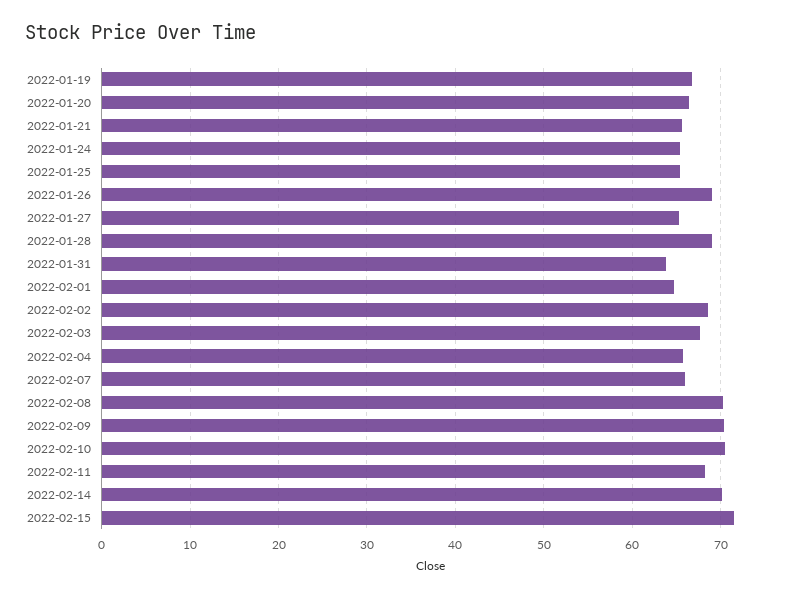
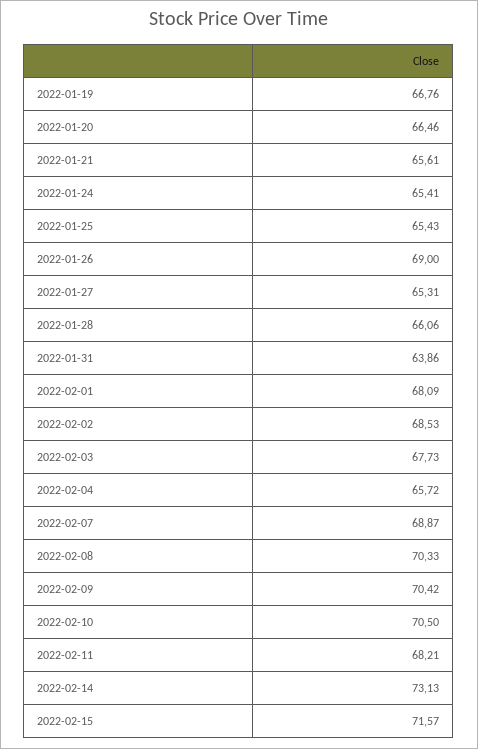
  {
    "2022-01-19": 66.76,
    "2022-01-20": 66.46,
    "2022-01-21": 65.61,
    "2022-01-24": 65.41,
    "2022-01-25": 65.43,
    "2022-01-26": 69,
    "2022-01-27": 65.31,
-   "2022-01-28": 69,
+   "2022-01-28": 66.06,
    "2022-01-31": 63.86,
-   "2022-02-01": 65,
+   "2022-02-01": 68.09,
    "2022-02-02": 68.53,
    "2022-02-03": 67.73,
    "2022-02-04": 65.72,
-   "2022-02-07": 66,
+   "2022-02-07": 68.87,
    "2022-02-08": 70.33,
    "2022-02-09": 70.42,
    "2022-02-10": 70.5,
    "2022-02-11": 68.21,
-   "2022-02-14": 70,
+   "2022-02-14": 73.13,
    "2022-02-15": 71.57
  }

